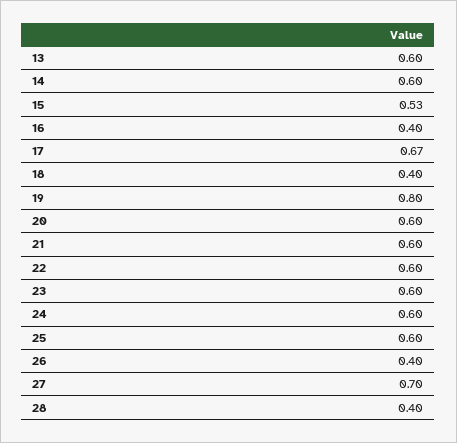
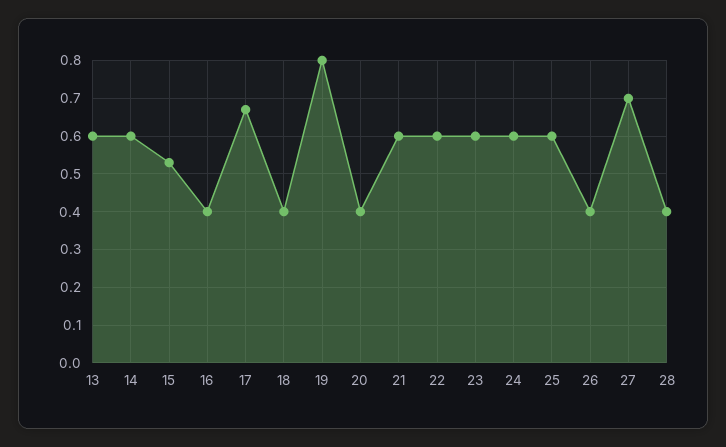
  {
    "13": 0.6,
    "14": 0.6,
    "15": 0.53,
    "16": 0.4,
    "17": 0.67,
    "18": 0.4,
    "19": 0.8,
-   "20": 0.6,
+   "20": 0.4,
    "21": 0.6,
    "22": 0.6,
    "23": 0.6,
    "24": 0.6,
    "25": 0.6,
    "26": 0.4,
    "27": 0.7,
    "28": 0.4
  }

